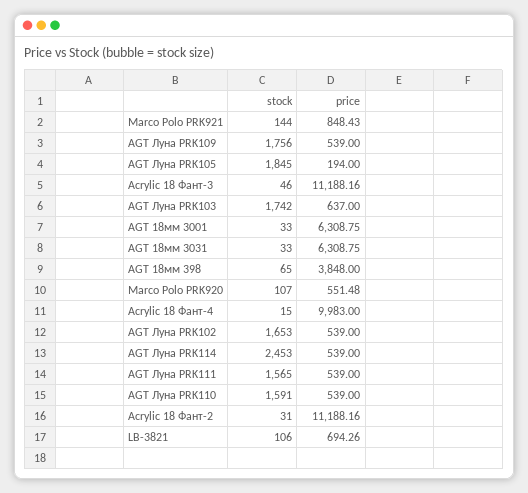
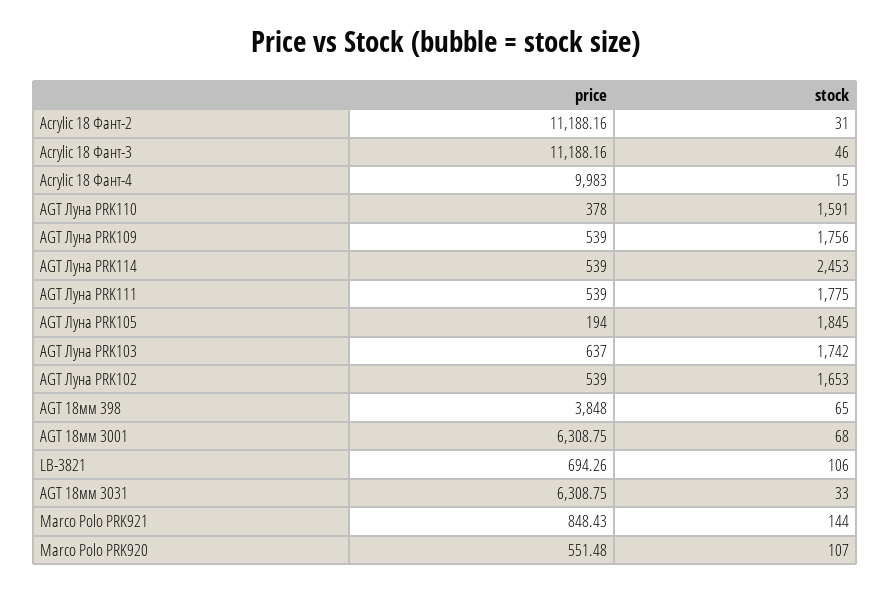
  {
    "stock": {
      "Marco Polo PRK921": 144,
      "AGT Луна PRK109": 1756,
      "AGT Луна PRK105": 1845,
      "Acrylic 18 Фант-3": 46,
      "AGT Луна PRK103": 1742,
-     "AGT 18мм 3001": 33,
+     "AGT 18мм 3001": 68,
      "AGT 18мм 3031": 33,
      "AGT 18мм 398": 65,
      "Marco Polo PRK920": 107,
      "Acrylic 18 Фант-4": 15,
      "AGT Луна PRK102": 1653,
      "AGT Луна PRK114": 2453,
-     "AGT Луна PRK111": 1565,
+     "AGT Луна PRK111": 1775,
      "AGT Луна PRK110": 1591,
      "Acrylic 18 Фант-2": 31,
      "LB-3821": 106
    },
    "price": {
      "Marco Polo PRK921": 848.43,
      "AGT Луна PRK109": 539,
      "AGT Луна PRK105": 194,
      "Acrylic 18 Фант-3": 11188.16,
      "AGT Луна PRK103": 637,
      "AGT 18мм 3001": 6308.75,
      "AGT 18мм 3031": 6308.75,
      "AGT 18мм 398": 3848,
      "Marco Polo PRK920": 551.48,
      "Acrylic 18 Фант-4": 9983,
      "AGT Луна PRK102": 539,
      "AGT Луна PRK114": 539,
      "AGT Луна PRK111": 539,
-     "AGT Луна PRK110": 539,
+     "AGT Луна PRK110": 378,
      "Acrylic 18 Фант-2": 11188.16,
      "LB-3821": 694.26
    }
  }

